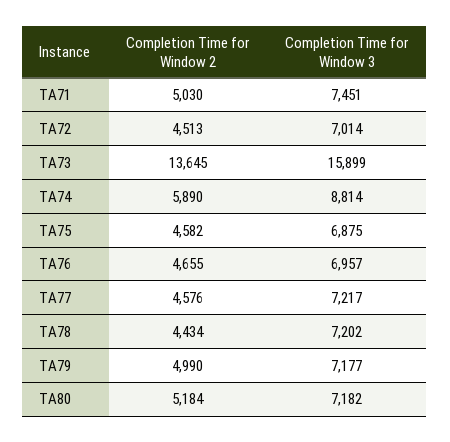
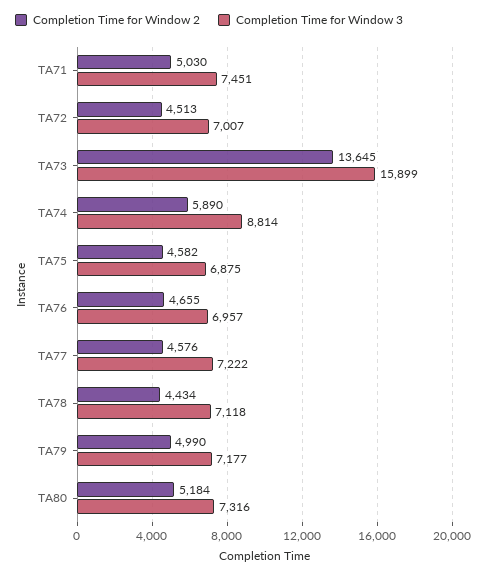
  {
    "Completion Time for Window 2": {
      "TA71": 5030,
      "TA72": 4513,
      "TA73": 13645,
      "TA74": 5890,
      "TA75": 4582,
      "TA76": 4655,
      "TA77": 4576,
      "TA78": 4434,
      "TA79": 4990,
      "TA80": 5184
    },
    "Completion Time for Window 3": {
      "TA71": 7451,
-     "TA72": 7014,
+     "TA72": 7007,
      "TA73": 15899,
      "TA74": 8814,
      "TA75": 6875,
      "TA76": 6957,
-     "TA77": 7217,
+     "TA77": 7222,
-     "TA78": 7202,
+     "TA78": 7118,
      "TA79": 7177,
-     "TA80": 7182
+     "TA80": 7316
    }
  }

